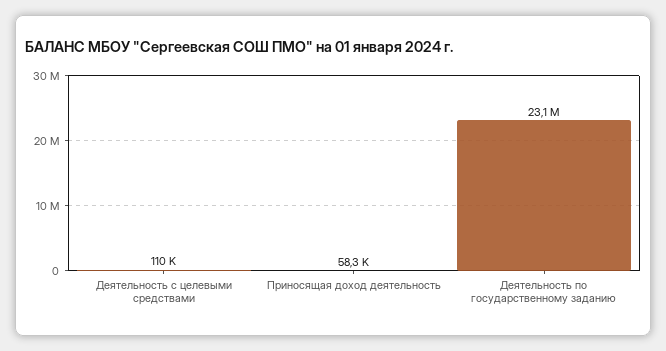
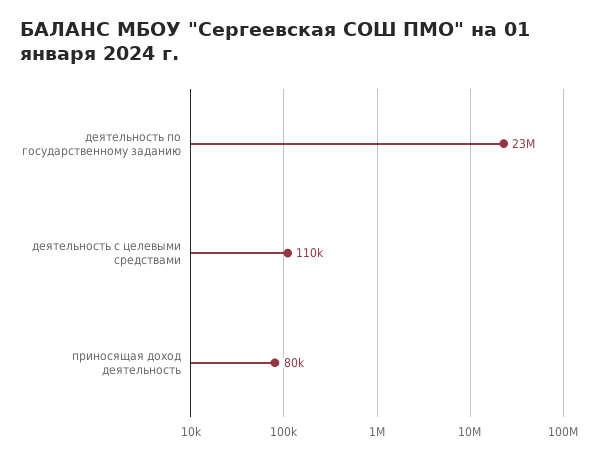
  {
    "Деятельность с целевыми средствами": 110000,
-   "Приносящая доход деятельность": 58300,
+   "Приносящая доход деятельность": 80000,
    "Деятельность по государственному заданию": 23100000
  }

